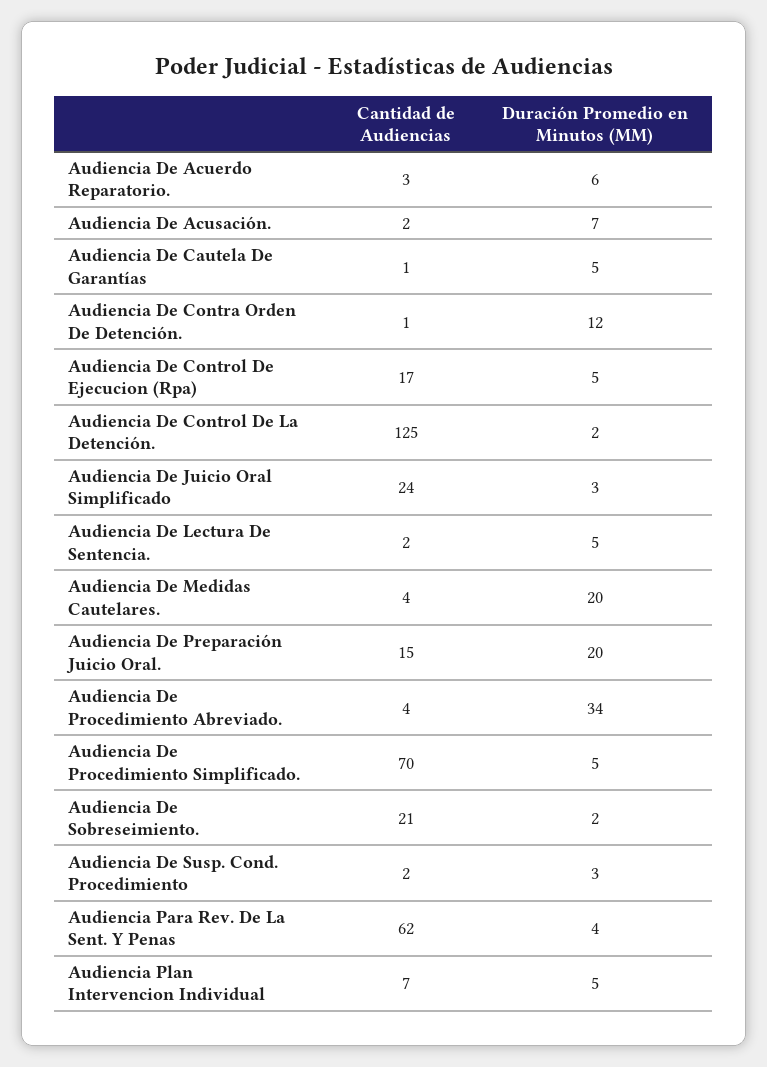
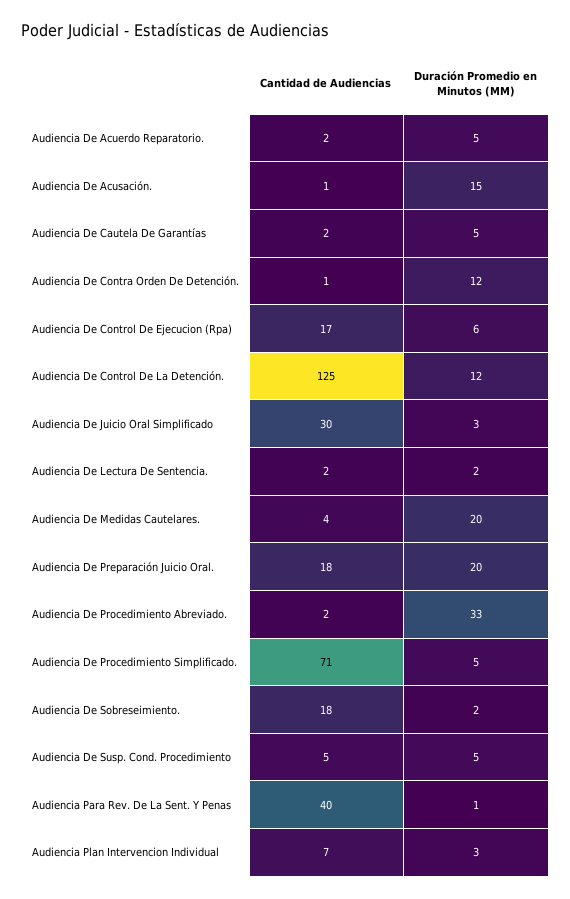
  {
    "Cantidad de Audiencias": {
-     "Audiencia De Acuerdo Reparatorio.": 3,
+     "Audiencia De Acuerdo Reparatorio.": 2,
-     "Audiencia De Acusación.": 2,
+     "Audiencia De Acusación.": 1,
-     "Audiencia De Cautela De Garantías": 1,
+     "Audiencia De Cautela De Garantías": 2,
      "Audiencia De Contra Orden De Detención.": 1,
      "Audiencia De Control De Ejecucion (Rpa)": 17,
      "Audiencia De Control De La Detención.": 125,
-     "Audiencia De Juicio Oral Simplificado": 24,
+     "Audiencia De Juicio Oral Simplificado": 30,
      "Audiencia De Lectura De Sentencia.": 2,
      "Audiencia De Medidas Cautelares.": 4,
-     "Audiencia De Preparación Juicio Oral.": 15,
+     "Audiencia De Preparación Juicio Oral.": 18,
-     "Audiencia De Procedimiento Abreviado.": 4,
+     "Audiencia De Procedimiento Abreviado.": 2,
-     "Audiencia De Procedimiento Simplificado.": 70,
+     "Audiencia De Procedimiento Simplificado.": 71,
-     "Audiencia De Sobreseimiento.": 21,
+     "Audiencia De Sobreseimiento.": 18,
-     "Audiencia De Susp. Cond. Procedimiento": 2,
+     "Audiencia De Susp. Cond. Procedimiento": 5,
-     "Audiencia Para Rev. De La Sent. Y Penas": 62,
+     "Audiencia Para Rev. De La Sent. Y Penas": 40,
      "Audiencia Plan Intervencion Individual": 7
    },
    "Duración Promedio en Minutos (MM)": {
-     "Audiencia De Acuerdo Reparatorio.": 6,
+     "Audiencia De Acuerdo Reparatorio.": 5,
-     "Audiencia De Acusación.": 7,
+     "Audiencia De Acusación.": 15,
      "Audiencia De Cautela De Garantías": 5,
      "Audiencia De Contra Orden De Detención.": 12,
-     "Audiencia De Control De Ejecucion (Rpa)": 5,
+     "Audiencia De Control De Ejecucion (Rpa)": 6,
-     "Audiencia De Control De La Detención.": 2,
+     "Audiencia De Control De La Detención.": 12,
      "Audiencia De Juicio Oral Simplificado": 3,
-     "Audiencia De Lectura De Sentencia.": 5,
+     "Audiencia De Lectura De Sentencia.": 2,
      "Audiencia De Medidas Cautelares.": 20,
      "Audiencia De Preparación Juicio Oral.": 20,
-     "Audiencia De Procedimiento Abreviado.": 34,
+     "Audiencia De Procedimiento Abreviado.": 33,
      "Audiencia De Procedimiento Simplificado.": 5,
      "Audiencia De Sobreseimiento.": 2,
-     "Audiencia De Susp. Cond. Procedimiento": 3,
+     "Audiencia De Susp. Cond. Procedimiento": 5,
-     "Audiencia Para Rev. De La Sent. Y Penas": 4,
+     "Audiencia Para Rev. De La Sent. Y Penas": 1,
-     "Audiencia Plan Intervencion Individual": 5
+     "Audiencia Plan Intervencion Individual": 3
    }
  }

